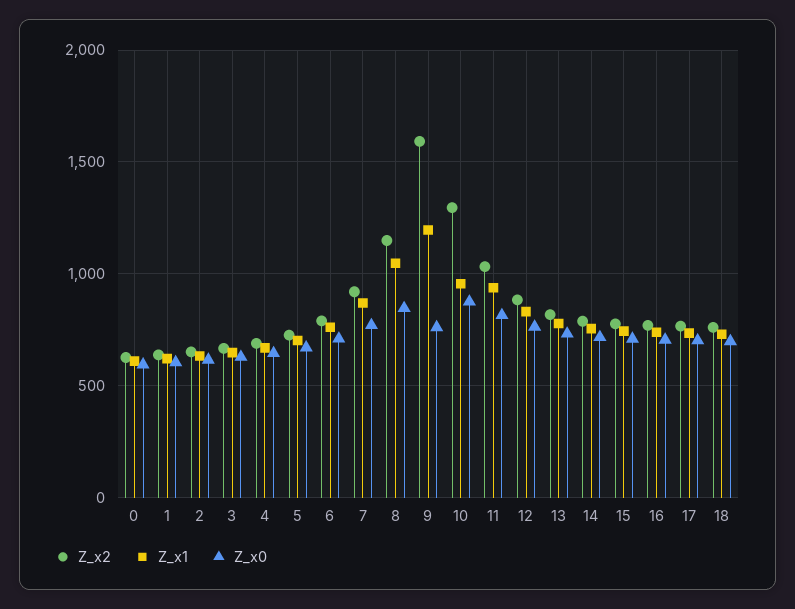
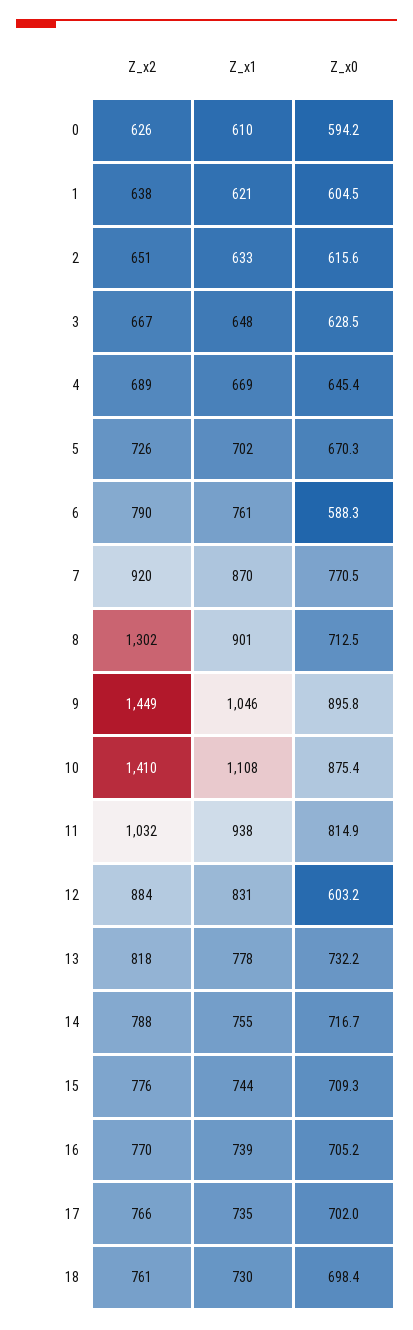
  {
    "Z_x2": {
      "0": 626,
      "1": 638,
      "2": 651,
      "3": 667,
      "4": 689,
      "5": 726,
      "6": 790,
      "7": 920,
-     "8": 1150,
+     "8": 1302,
-     "9": 1600,
+     "9": 1449,
-     "10": 1300,
+     "10": 1410,
      "11": 1032,
      "12": 884,
      "13": 818,
      "14": 788,
      "15": 776,
      "16": 770,
      "17": 766,
      "18": 761
    },
    "Z_x1": {
      "0": 610,
      "1": 621,
      "2": 633,
      "3": 648,
      "4": 669,
      "5": 702,
      "6": 761,
      "7": 870,
-     "8": 1050,
+     "8": 901,
-     "9": 1200,
+     "9": 1046,
-     "10": 950,
+     "10": 1108,
      "11": 938,
      "12": 831,
      "13": 778,
      "14": 755,
      "15": 744,
      "16": 739,
      "17": 735,
      "18": 730
    },
    "Z_x0": {
      "0": 594.2,
      "1": 604.5,
      "2": 615.6,
      "3": 628.5,
      "4": 645.4,
      "5": 670.3,
-     "6": 700,
+     "6": 588.3,
      "7": 770.5,
-     "8": 850,
+     "8": 712.5,
-     "9": 750,
+     "9": 895.8,
      "10": 875.4,
      "11": 814.9,
-     "12": 750,
+     "12": 603.2,
      "13": 732.2,
      "14": 716.7,
      "15": 709.3,
      "16": 705.2,
      "17": 702,
      "18": 698.4
    }
  }

